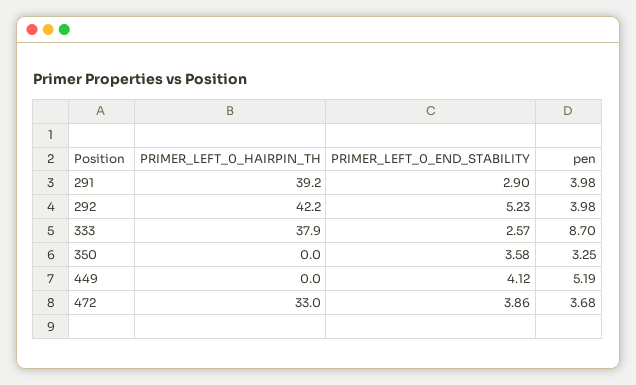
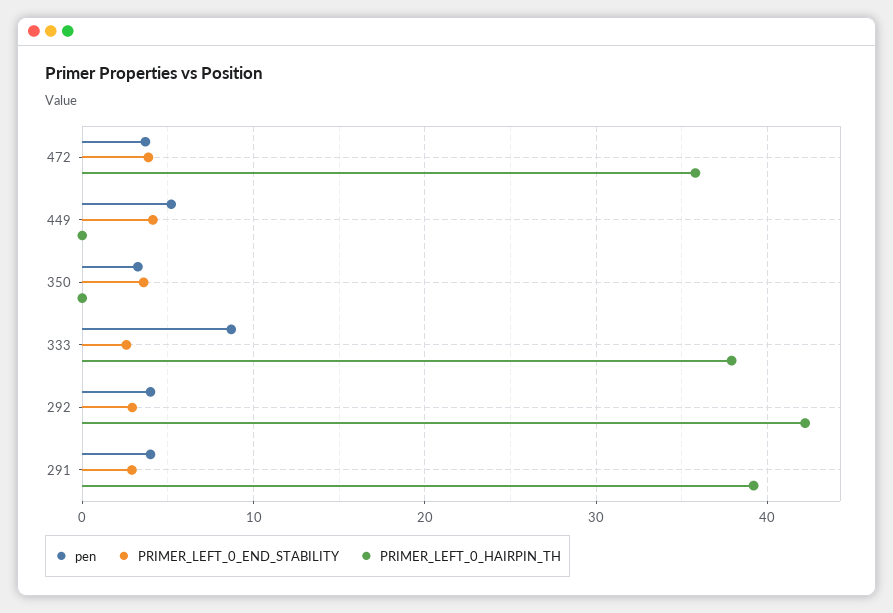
  {
    "PRIMER_LEFT_0_HAIRPIN_TH": {
      "291": 39.2,
      "292": 42.2,
      "333": 37.9,
      "350": 0,
      "449": 0,
-     "472": 33
+     "472": 36
    },
    "PRIMER_LEFT_0_END_STABILITY": {
      "291": 2.9,
-     "292": 5.23,
+     "292": 3,
      "333": 2.57,
      "350": 3.58,
      "449": 4.12,
      "472": 3.86
    },
    "pen": {
      "291": 3.98,
      "292": 3.98,
      "333": 8.7,
      "350": 3.25,
      "449": 5.19,
      "472": 3.68
    }
  }

